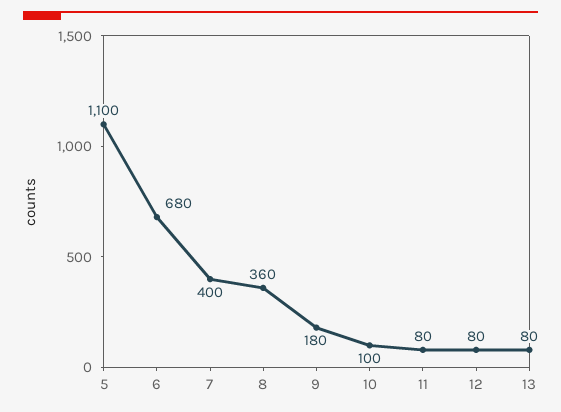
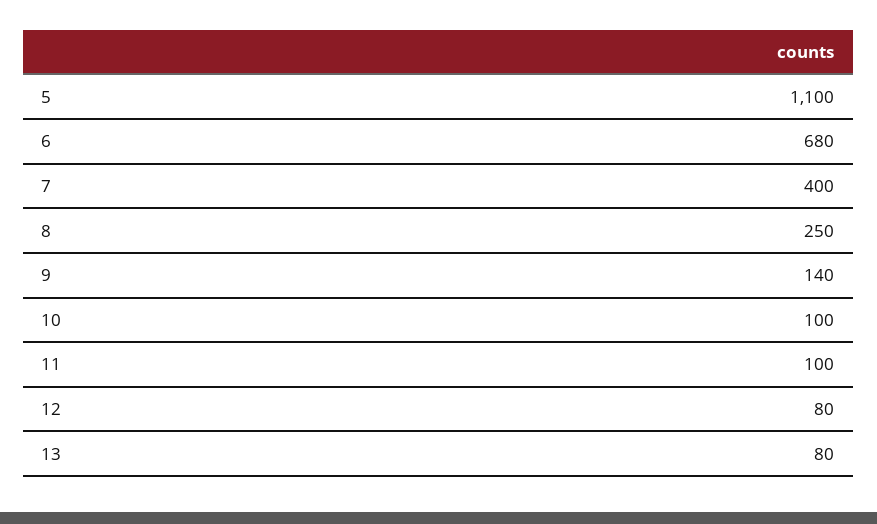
  {
    "5": 1100,
    "6": 680,
    "7": 400,
-   "8": 360,
+   "8": 250,
-   "9": 180,
+   "9": 140,
    "10": 100,
-   "11": 80,
+   "11": 100,
    "12": 80,
    "13": 80
  }

